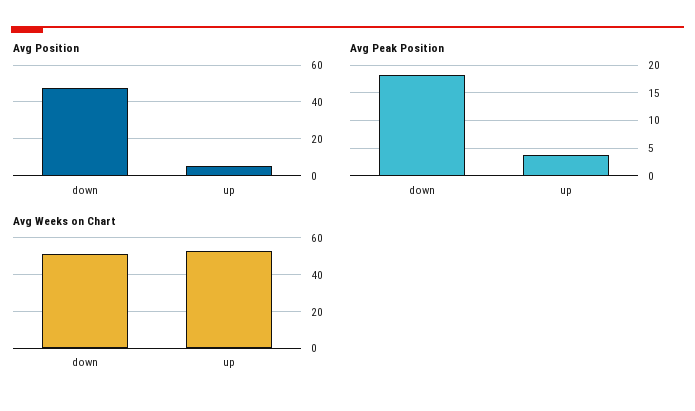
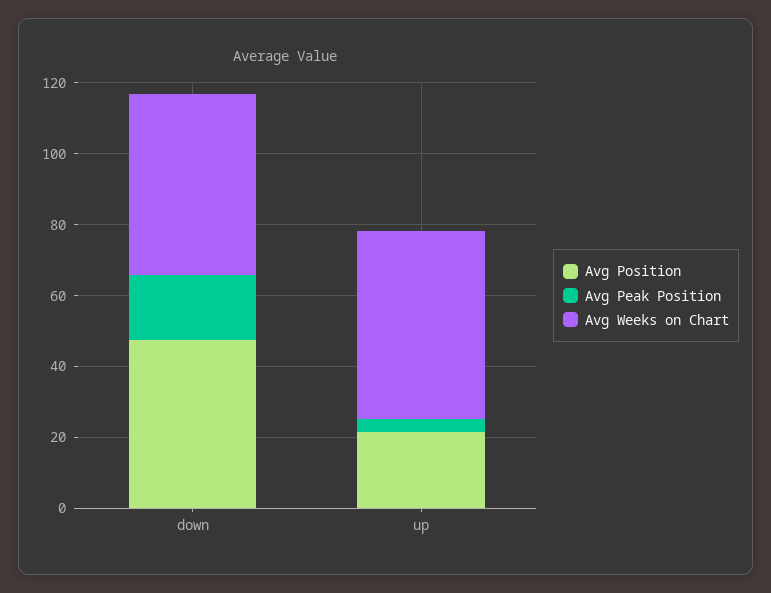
  {
    "Avg Position": {
      "down": 50,
-     "up": 5
+     "up": 20
    },
    "Avg Peak Position": {
      "down": 17.5,
      "up": 5
    },
    "Avg Weeks on Chart": {
      "down": 50,
      "up": 55
    }
  }

